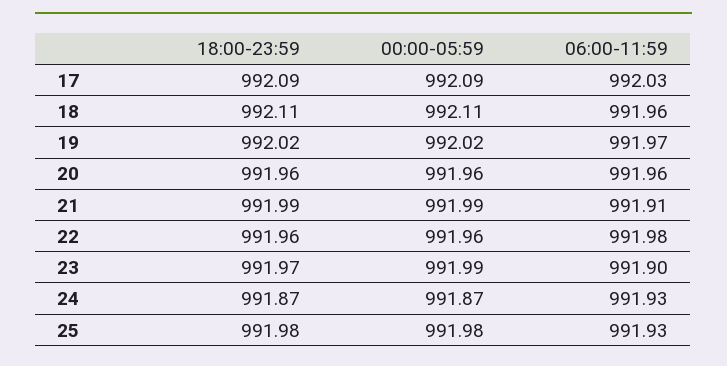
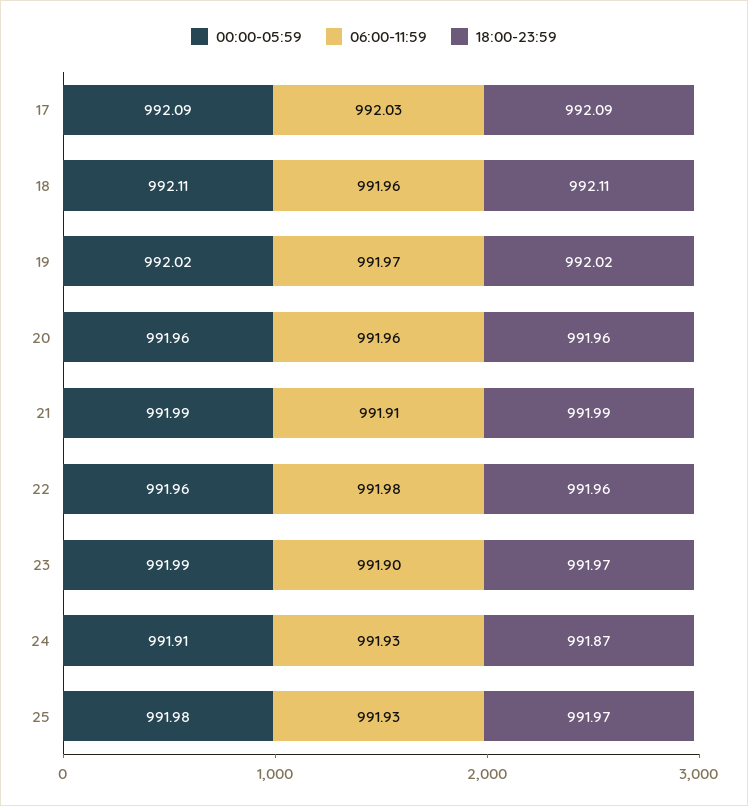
  {
    "18:00-23:59": {
      "17": 992.09,
      "18": 992.11,
      "19": 992.02,
      "20": 991.96,
      "21": 991.99,
      "22": 991.96,
      "23": 991.97,
      "24": 991.87,
-     "25": 991.98
+     "25": 991.97
    },
    "00:00-05:59": {
      "17": 992.09,
      "18": 992.11,
      "19": 992.02,
      "20": 991.96,
      "21": 991.99,
      "22": 991.96,
      "23": 991.99,
-     "24": 991.87,
+     "24": 991.91,
      "25": 991.98
    },
    "06:00-11:59": {
      "17": 992.03,
      "18": 991.96,
      "19": 991.97,
      "20": 991.96,
      "21": 991.91,
      "22": 991.98,
      "23": 991.9,
      "24": 991.93,
      "25": 991.93
    }
  }

